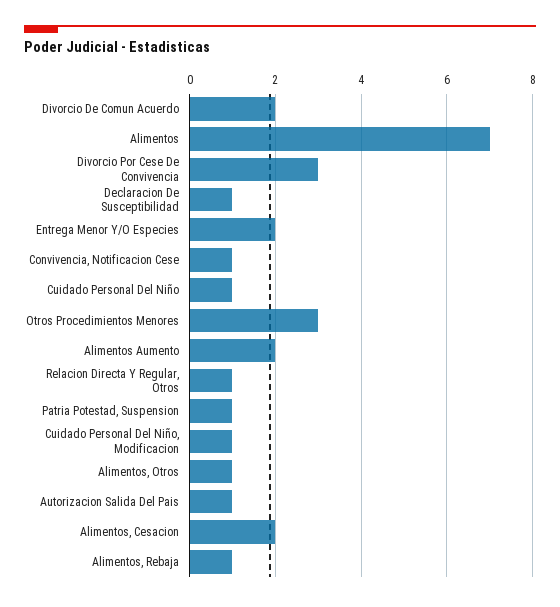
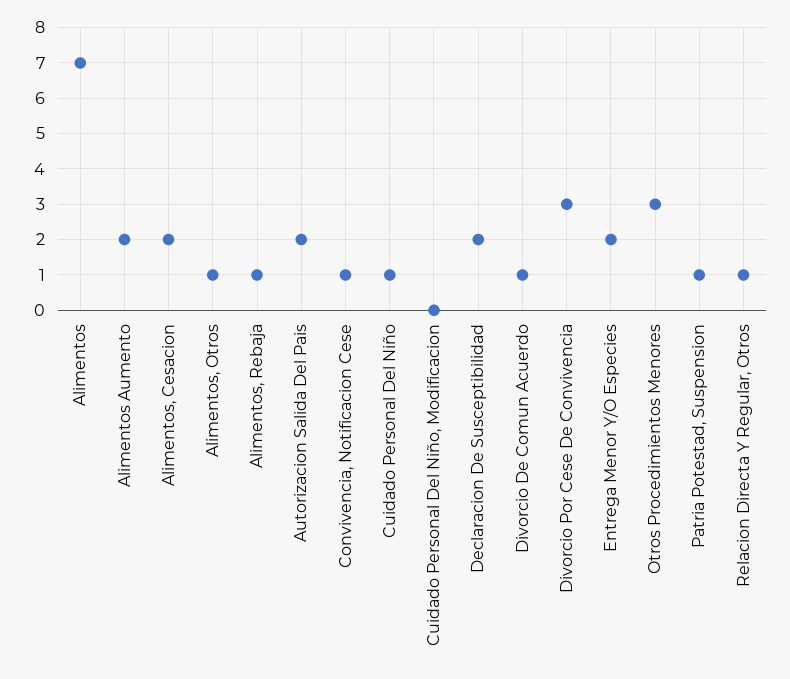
  {
-   "Divorcio De Comun Acuerdo": 2,
+   "Divorcio De Comun Acuerdo": 1,
    "Alimentos": 7,
    "Divorcio Por Cese De Convivencia": 3,
-   "Declaracion De Susceptibilidad": 1,
+   "Declaracion De Susceptibilidad": 2,
    "Entrega Menor Y/O Especies": 2,
    "Convivencia, Notificacion Cese": 1,
    "Cuidado Personal Del Niño": 1,
    "Otros Procedimientos Menores": 3,
    "Alimentos Aumento": 2,
    "Relacion Directa Y Regular, Otros": 1,
    "Patria Potestad, Suspension": 1,
-   "Cuidado Personal Del Niño, Modificacion": 1,
+   "Cuidado Personal Del Niño, Modificacion": 0,
    "Alimentos, Otros": 1,
-   "Autorizacion Salida Del Pais": 1,
+   "Autorizacion Salida Del Pais": 2,
    "Alimentos, Cesacion": 2,
    "Alimentos, Rebaja": 1
  }

